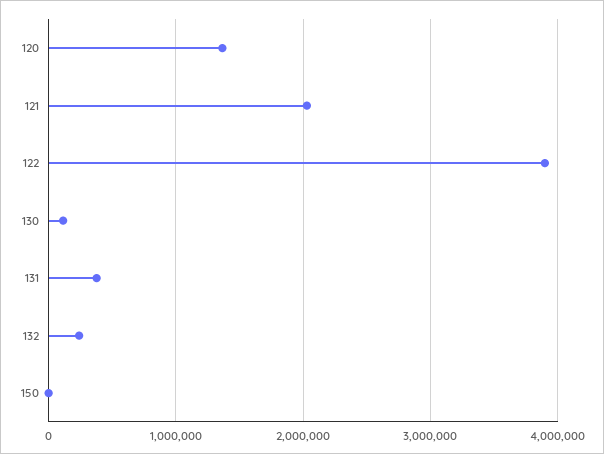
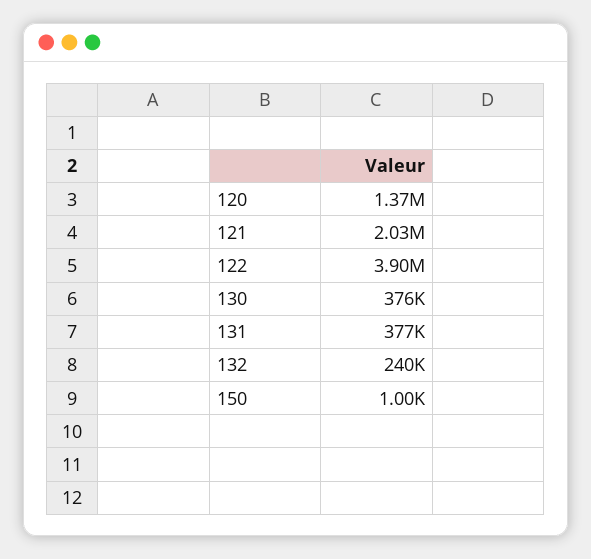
  {
    "120": 1370000,
    "121": 2030000,
    "122": 3900000,
-   "130": 100000,
+   "130": 376000,
    "131": 377000,
    "132": 240000,
    "150": 1000
  }

